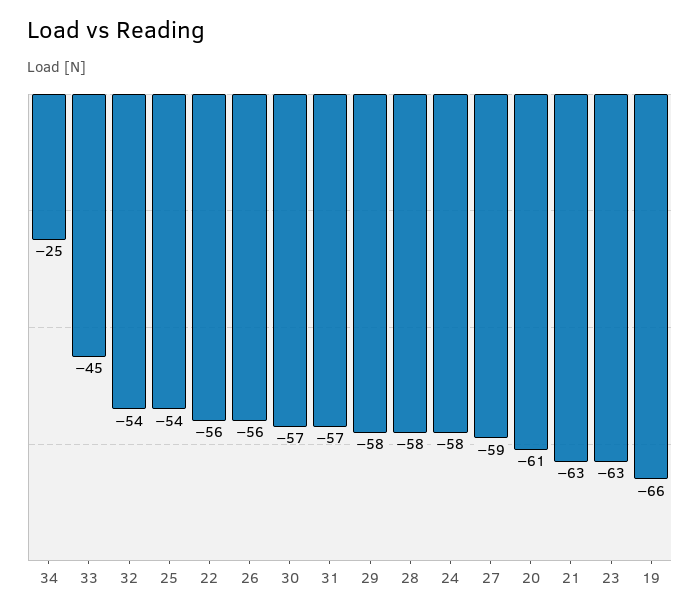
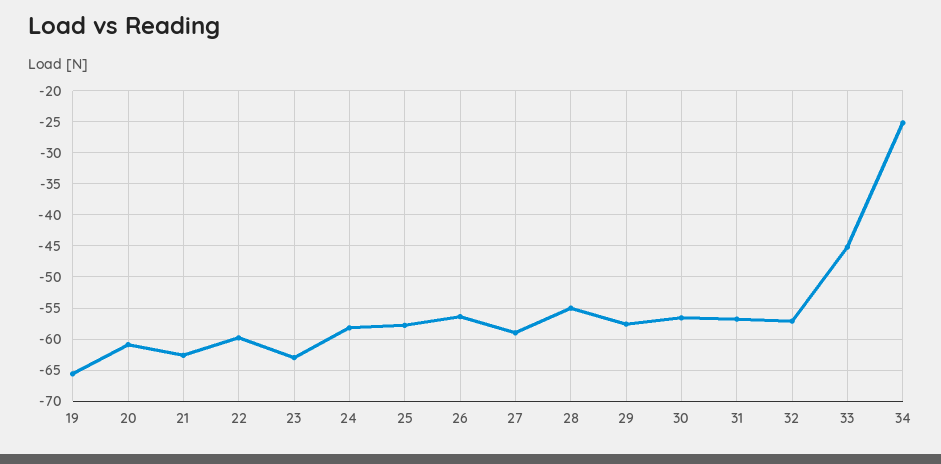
  {
    "34": -25,
    "33": -45,
-   "32": -54,
+   "32": -57,
-   "25": -54,
+   "25": -58,
-   "22": -56,
+   "22": -60,
    "26": -56,
    "30": -57,
    "31": -57,
    "29": -58,
-   "28": -58,
+   "28": -55,
    "24": -58,
    "27": -59,
    "20": -61,
    "21": -63,
    "23": -63,
    "19": -66
  }

